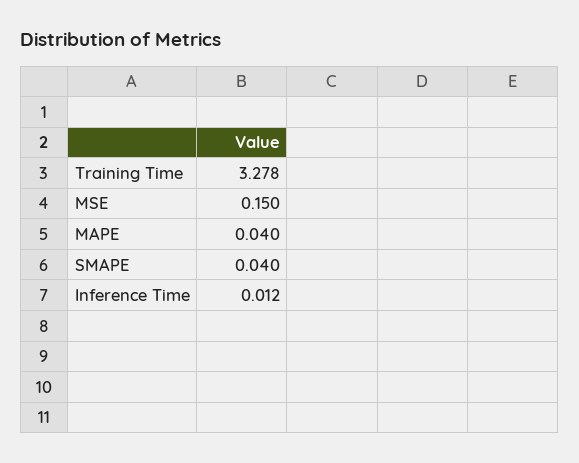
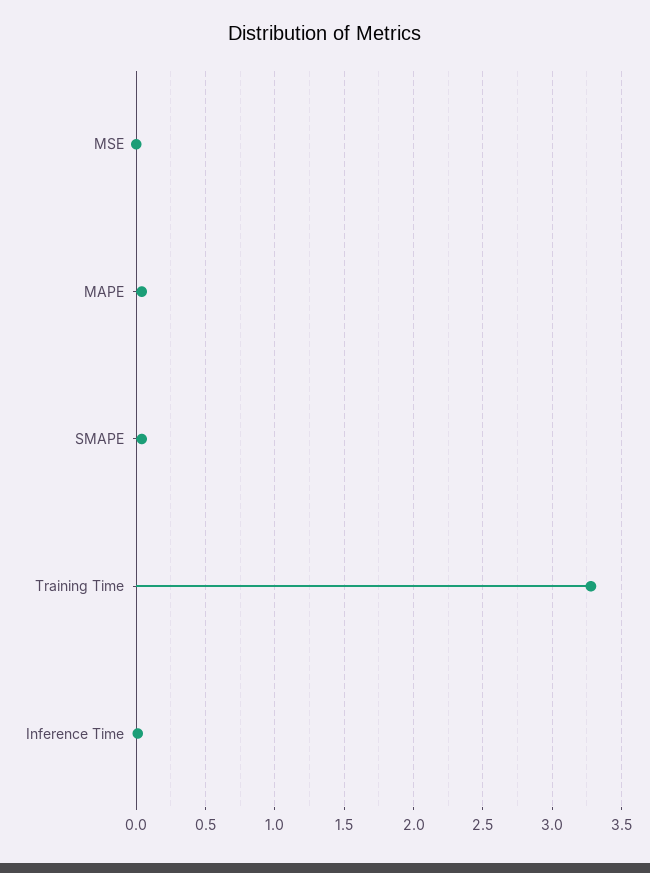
  {
    "Training Time": 3.278,
-   "MSE": 0.15,
+   "MSE": 0,
    "MAPE": 0.04,
    "SMAPE": 0.04,
    "Inference Time": 0.012
  }

